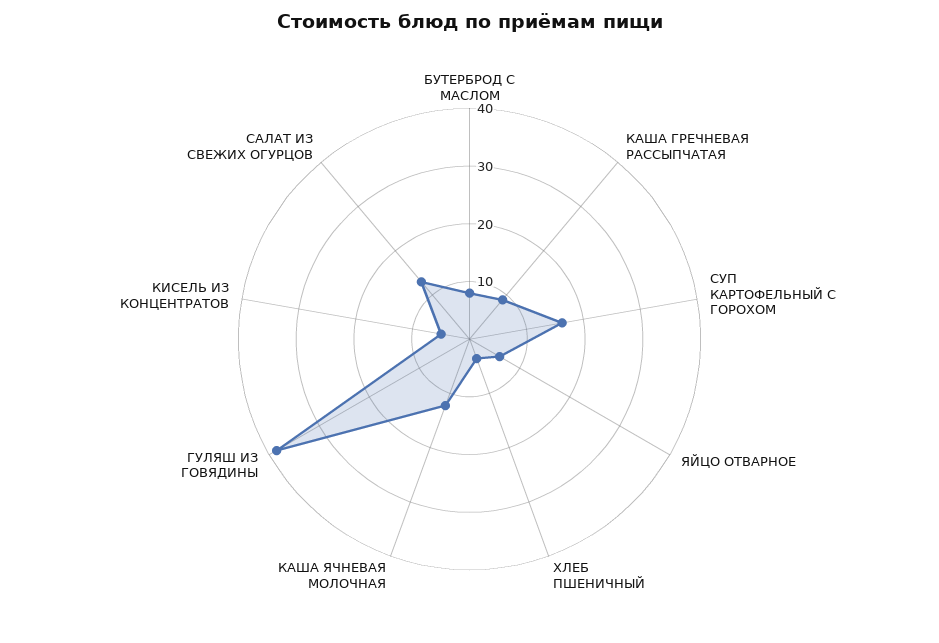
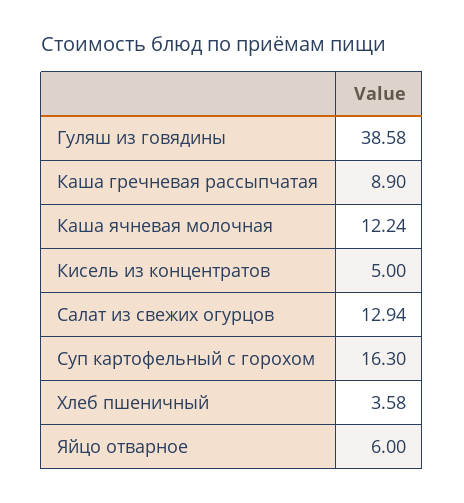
  {
-   "БУТЕРБРОД С МАСЛОМ": 8,
    "КАША ГРЕЧНЕВАЯ РАССЫПЧАТАЯ": 8.9,
    "СУП КАРТОФЕЛЬНЫЙ С ГОРОХОМ": 16.3,
    "ЯЙЦО ОТВАРНОЕ": 6,
    "ХЛЕБ ПШЕНИЧНЫЙ": 3.58,
    "КАША ЯЧНЕВАЯ МОЛОЧНАЯ": 12.24,
    "ГУЛЯШ ИЗ ГОВЯДИНЫ": 38.58,
    "КИСЕЛЬ ИЗ КОНЦЕНТРАТОВ": 5,
    "САЛАТ ИЗ СВЕЖИХ ОГУРЦОВ": 12.94
  }

